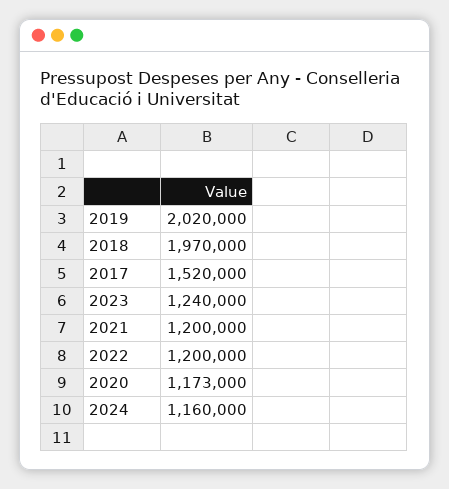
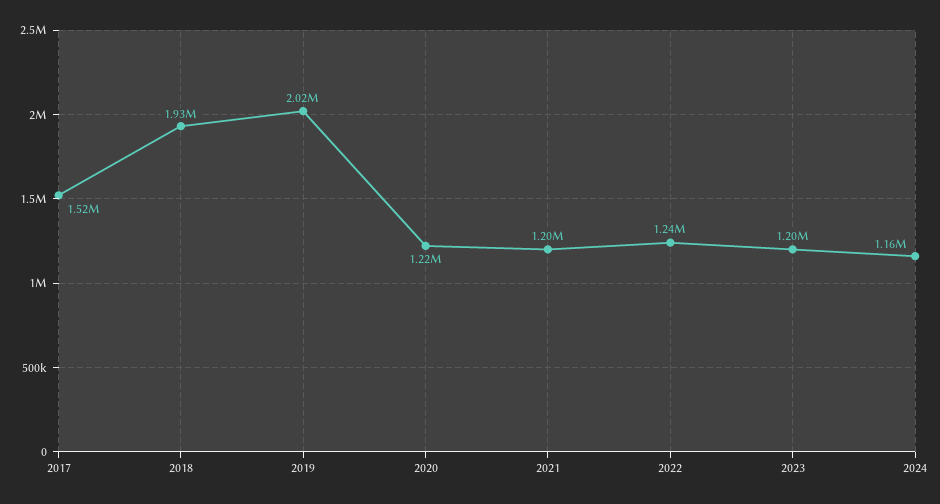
  {
    "2019": 2020000,
-   "2018": 1970000,
+   "2018": 1930000,
    "2017": 1520000,
-   "2023": 1240000,
+   "2023": 1200000,
    "2021": 1200000,
-   "2022": 1200000,
+   "2022": 1240000,
-   "2020": 1173000,
+   "2020": 1220000,
    "2024": 1160000
  }

